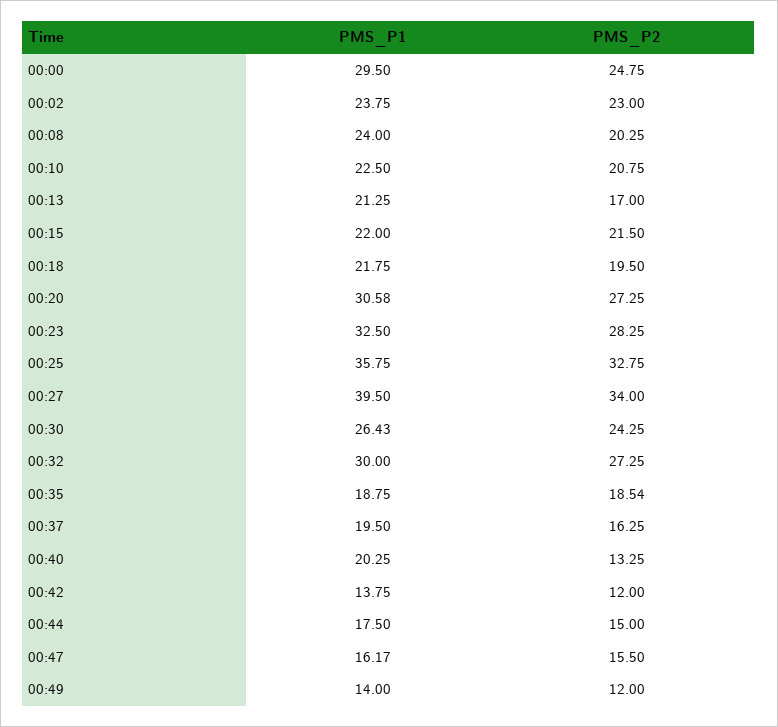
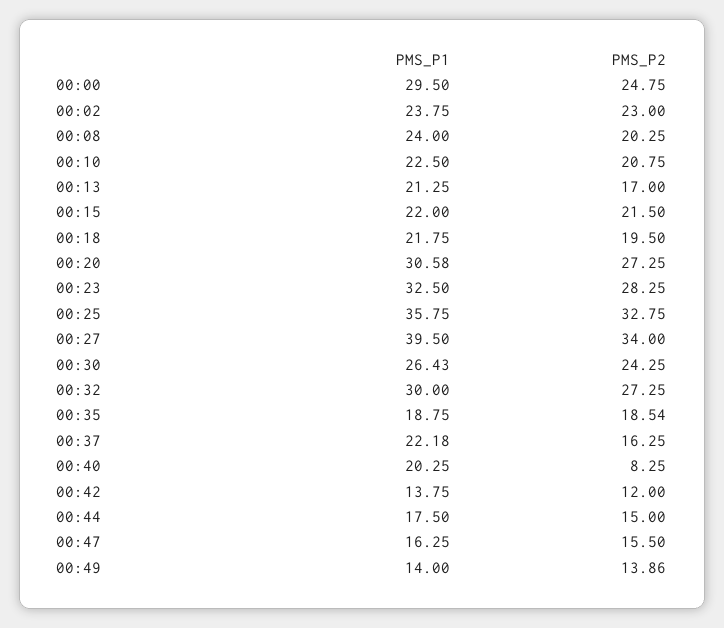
  {
    "PMS_P1": {
      "00:00": 29.5,
      "00:02": 23.75,
      "00:08": 24,
      "00:10": 22.5,
      "00:13": 21.25,
      "00:15": 22,
      "00:18": 21.75,
      "00:20": 30.58,
      "00:23": 32.5,
      "00:25": 35.75,
      "00:27": 39.5,
      "00:30": 26.43,
      "00:32": 30,
      "00:35": 18.75,
-     "00:37": 19.5,
+     "00:37": 22.18,
      "00:40": 20.25,
      "00:42": 13.75,
      "00:44": 17.5,
-     "00:47": 16.17,
+     "00:47": 16.25,
      "00:49": 14
    },
    "PMS_P2": {
      "00:00": 24.75,
      "00:02": 23,
      "00:08": 20.25,
      "00:10": 20.75,
      "00:13": 17,
      "00:15": 21.5,
      "00:18": 19.5,
      "00:20": 27.25,
      "00:23": 28.25,
      "00:25": 32.75,
      "00:27": 34,
      "00:30": 24.25,
      "00:32": 27.25,
      "00:35": 18.54,
      "00:37": 16.25,
-     "00:40": 13.25,
+     "00:40": 8.25,
      "00:42": 12,
      "00:44": 15,
      "00:47": 15.5,
-     "00:49": 12
+     "00:49": 13.86
    }
  }

